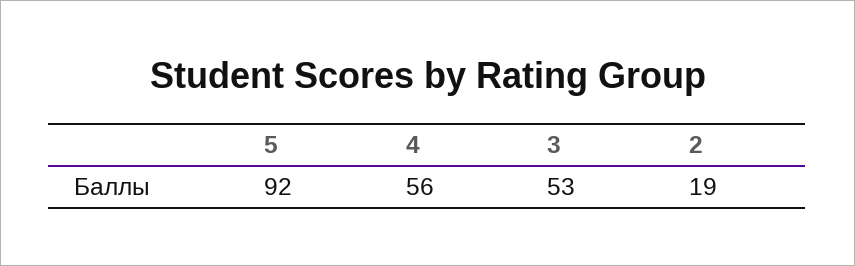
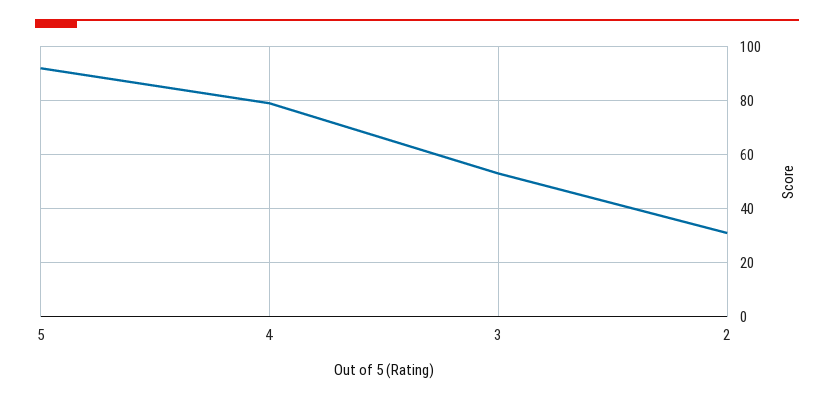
  {
    "5": 92,
-   "4": 56,
+   "4": 80,
    "3": 53,
-   "2": 19
+   "2": 30
  }

